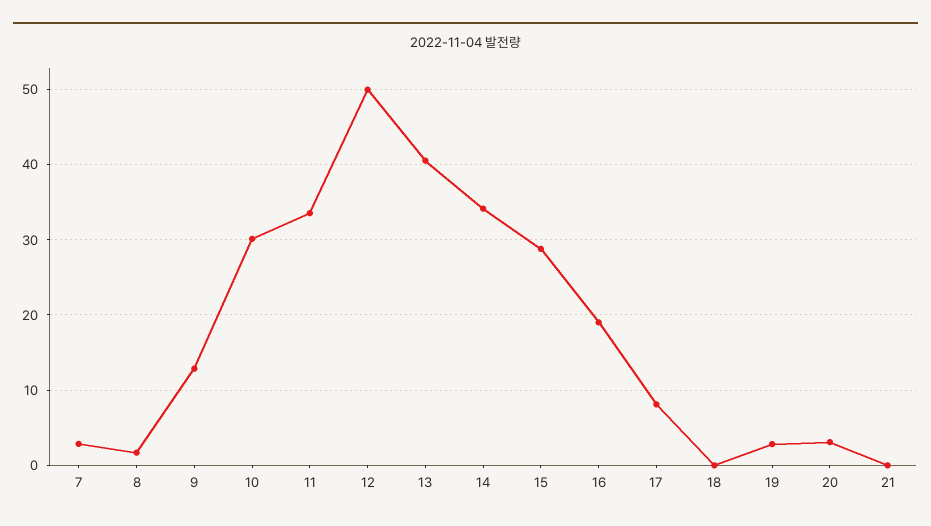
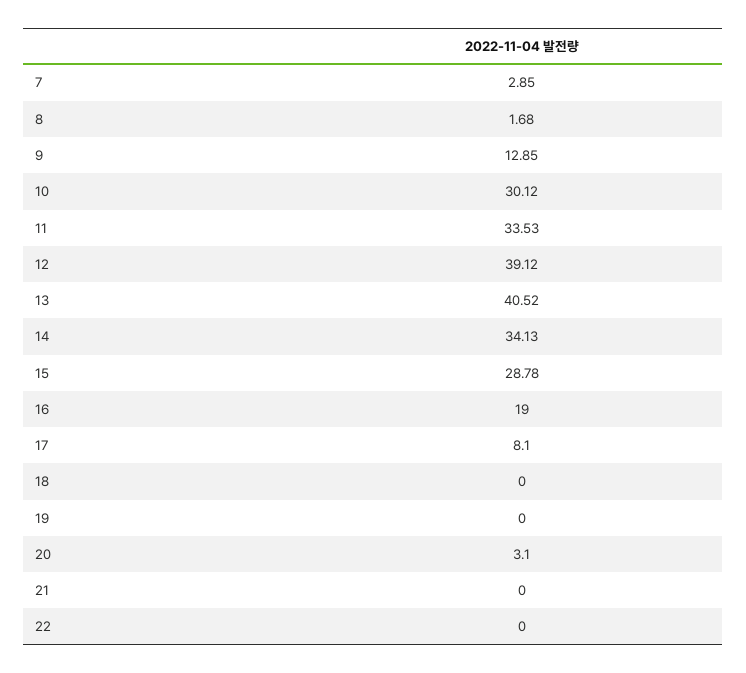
  {
    "7": 2.85,
    "8": 1.68,
    "9": 12.85,
    "10": 30.12,
    "11": 33.53,
-   "12": 50,
+   "12": 39.12,
    "13": 40.52,
    "14": 34.13,
    "15": 28.78,
    "16": 19,
    "17": 8.1,
    "18": 0,
-   "19": 3,
+   "19": 0,
    "20": 3.1,
-   "21": 0
+   "21": 0,
+   "22": 0
  }

